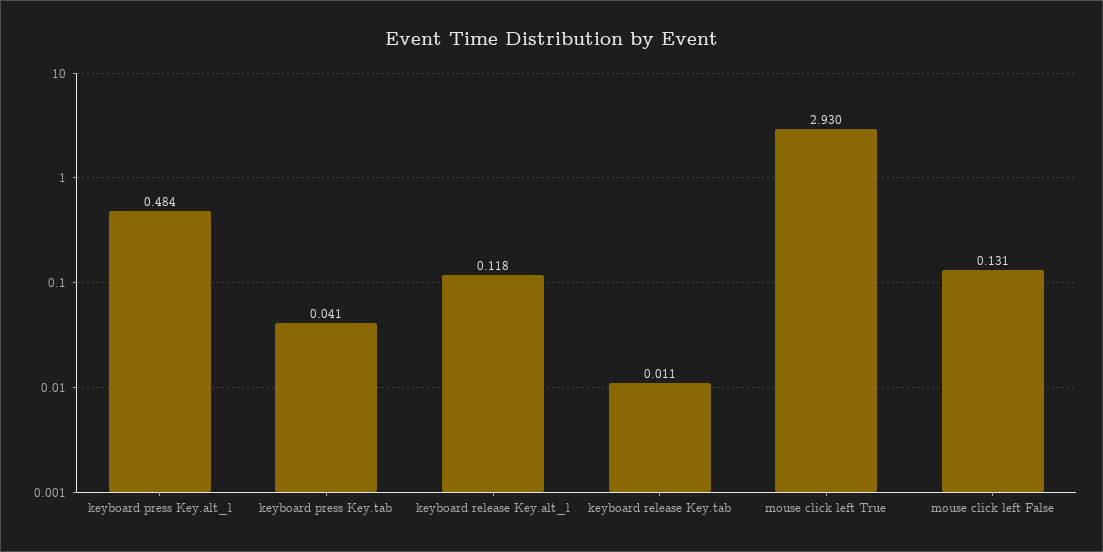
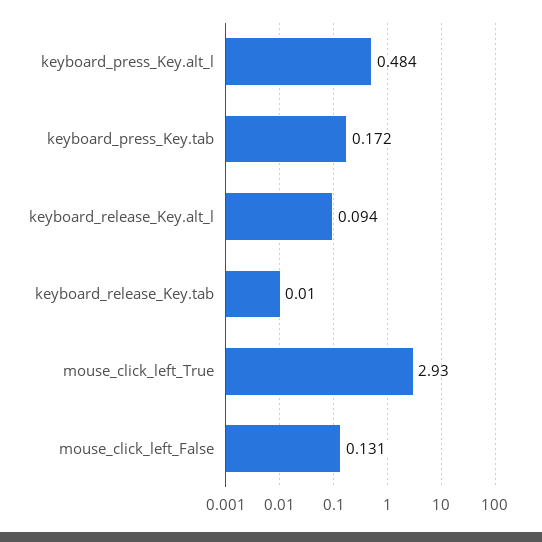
  {
    "keyboard press Key.alt_l": 0.484,
-   "keyboard press Key.tab": 0.041,
+   "keyboard press Key.tab": 0.172,
-   "keyboard release Key.alt_l": 0.118,
+   "keyboard release Key.alt_l": 0.094,
-   "keyboard release Key.tab": 0.011,
+   "keyboard release Key.tab": 0.01,
    "mouse click left True": 2.93,
    "mouse click left False": 0.131
  }

